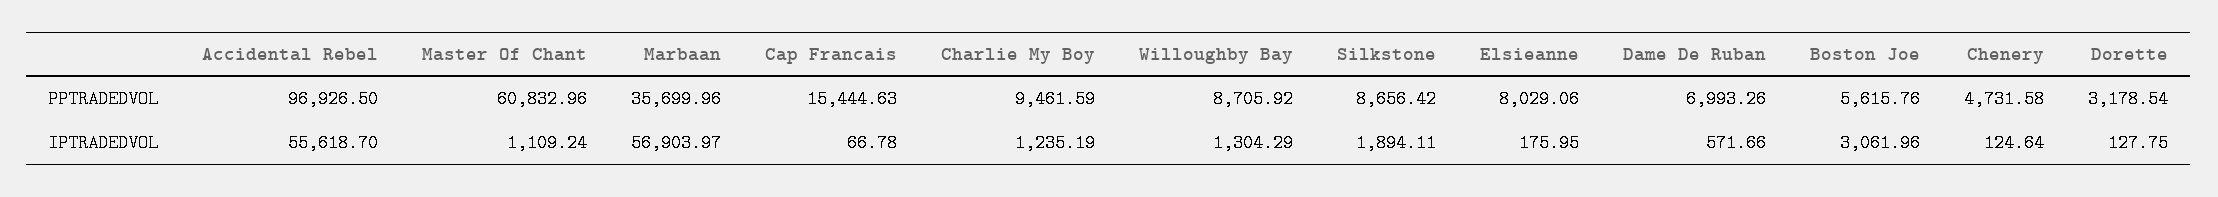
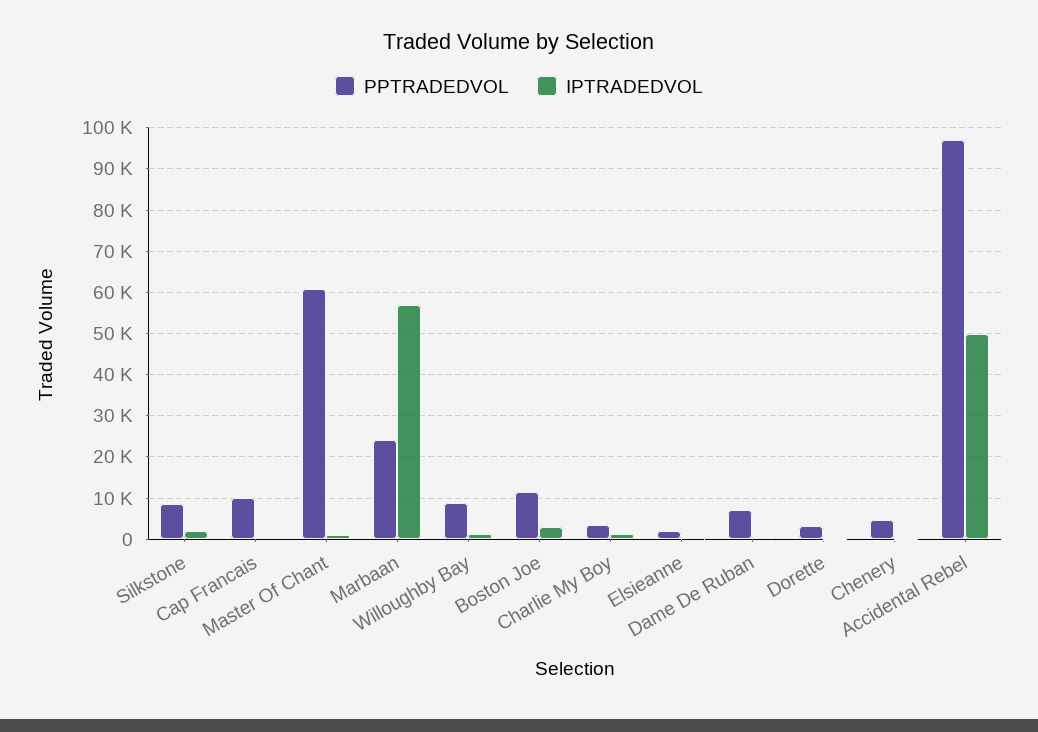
  {
    "PPTRADEDVOL": {
      "Accidental Rebel": 96926.5,
      "Master Of Chant": 60832.96,
-     "Marbaan": 35699.96,
+     "Marbaan": 24000,
-     "Cap Francais": 15444.63,
+     "Cap Francais": 10000,
-     "Charlie My Boy": 9461.59,
+     "Charlie My Boy": 4000,
      "Willoughby Bay": 8705.92,
      "Silkstone": 8656.42,
-     "Elsieanne": 8029.06,
+     "Elsieanne": 2000,
      "Dame De Ruban": 6993.26,
-     "Boston Joe": 5615.76,
+     "Boston Joe": 12000,
      "Chenery": 4731.58,
      "Dorette": 3178.54
    },
    "IPTRADEDVOL": {
-     "Accidental Rebel": 55618.7,
+     "Accidental Rebel": 50000,
      "Master Of Chant": 1109.24,
      "Marbaan": 56903.97,
      "Cap Francais": 66.78,
      "Charlie My Boy": 1235.19,
      "Willoughby Bay": 1304.29,
      "Silkstone": 1894.11,
      "Elsieanne": 175.95,
      "Dame De Ruban": 571.66,
      "Boston Joe": 3061.96,
      "Chenery": 124.64,
      "Dorette": 127.75
    }
  }

